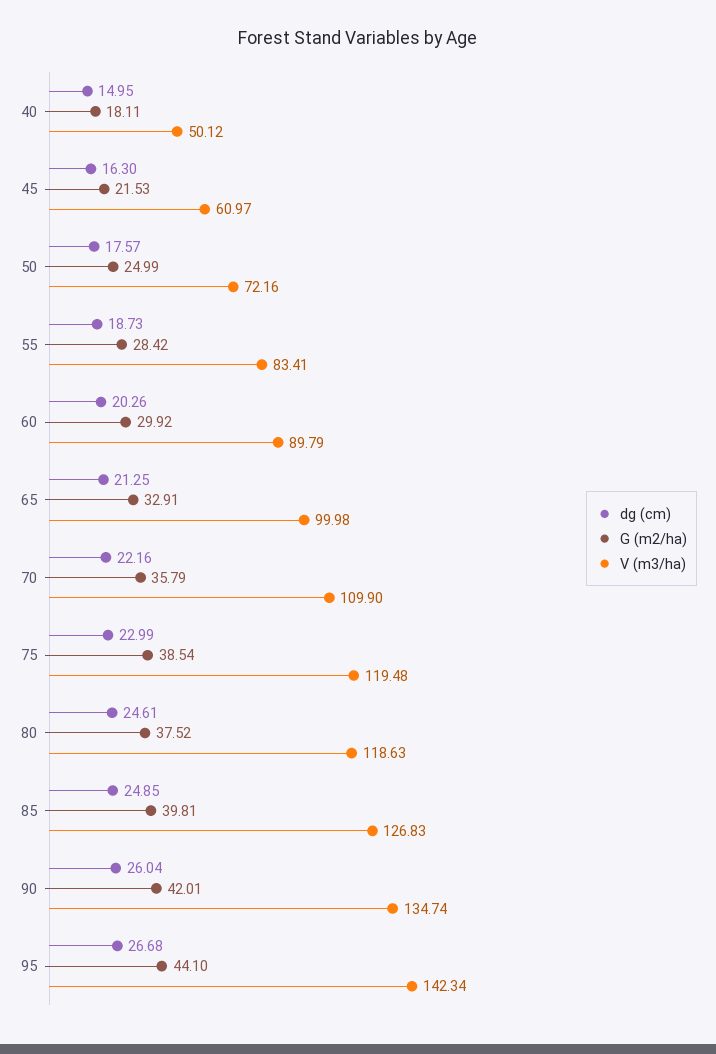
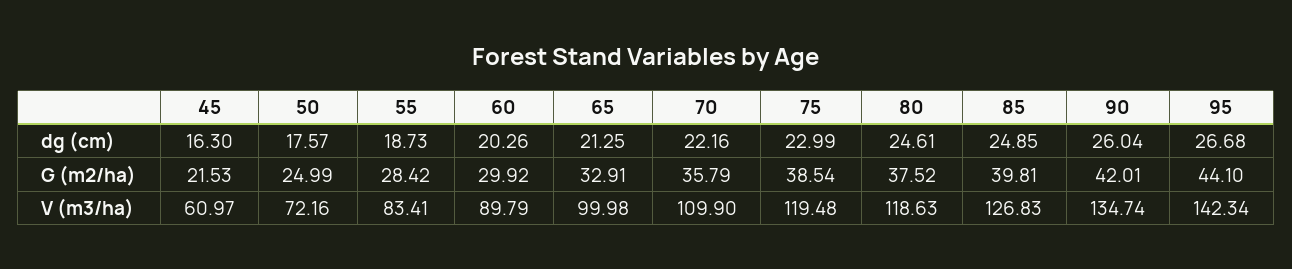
  {
    "dg (cm)": {
-     "40": 14.95,
      "45": 16.3,
      "50": 17.57,
      "55": 18.73,
      "60": 20.26,
      "65": 21.25,
      "70": 22.16,
      "75": 22.99,
      "80": 24.61,
      "85": 24.85,
      "90": 26.04,
      "95": 26.68
    },
    "G (m2/ha)": {
-     "40": 18.11,
      "45": 21.53,
      "50": 24.99,
      "55": 28.42,
      "60": 29.92,
      "65": 32.91,
      "70": 35.79,
      "75": 38.54,
      "80": 37.52,
      "85": 39.81,
      "90": 42.01,
      "95": 44.1
    },
    "V (m3/ha)": {
-     "40": 50.12,
      "45": 60.97,
      "50": 72.16,
      "55": 83.41,
      "60": 89.79,
      "65": 99.98,
      "70": 109.9,
      "75": 119.48,
      "80": 118.63,
      "85": 126.83,
      "90": 134.74,
      "95": 142.34
    }
  }

